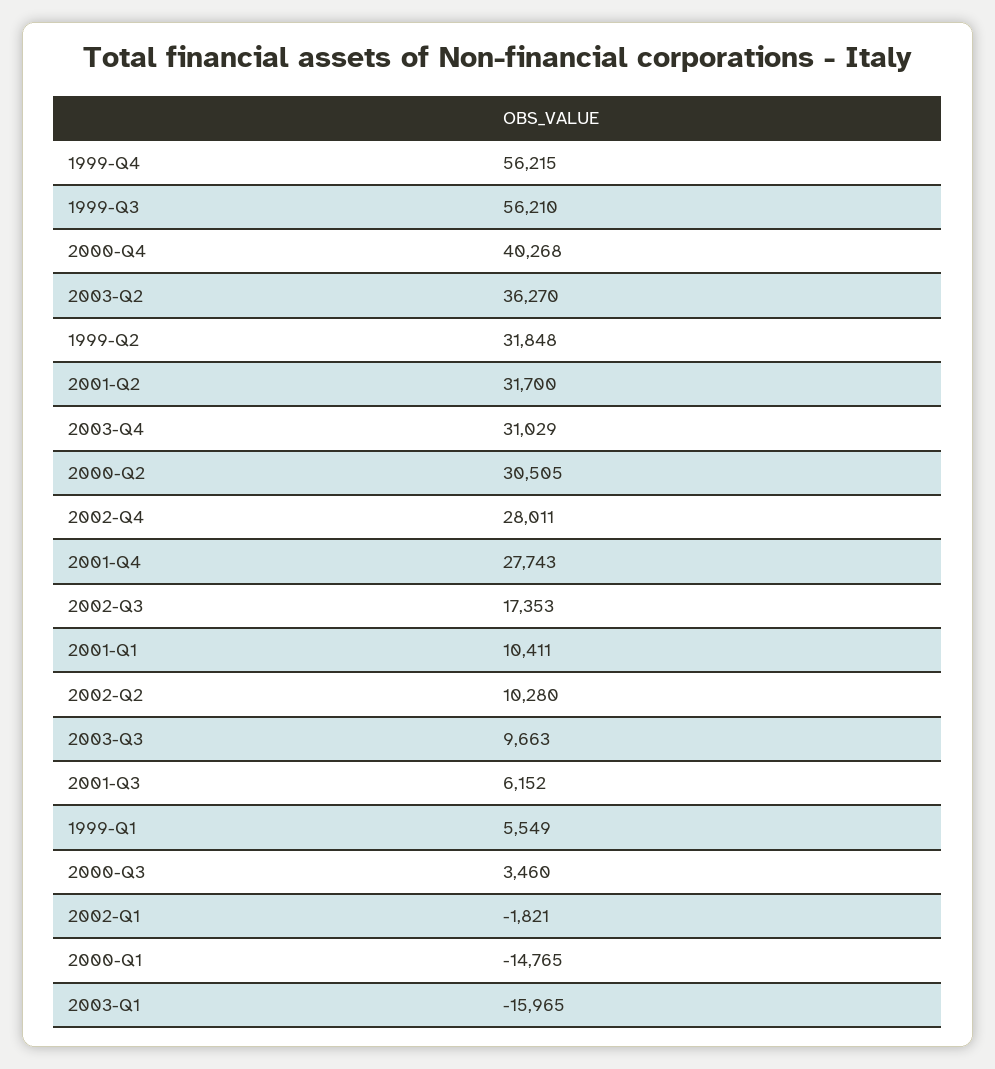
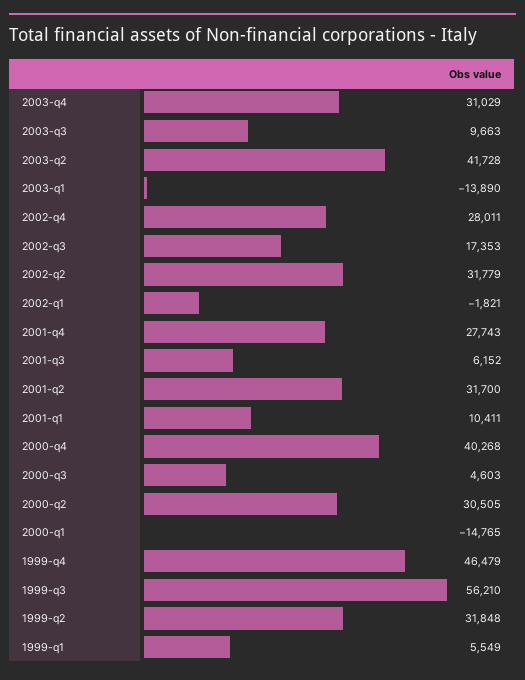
  {
-   "1999-Q4": 56215,
+   "1999-Q4": 46479,
    "1999-Q3": 56210,
    "2000-Q4": 40268,
-   "2003-Q2": 36270,
+   "2003-Q2": 41728,
    "1999-Q2": 31848,
    "2001-Q2": 31700,
    "2003-Q4": 31029,
    "2000-Q2": 30505,
    "2002-Q4": 28011,
    "2001-Q4": 27743,
    "2002-Q3": 17353,
    "2001-Q1": 10411,
-   "2002-Q2": 10280,
+   "2002-Q2": 31779,
    "2003-Q3": 9663,
    "2001-Q3": 6152,
    "1999-Q1": 5549,
-   "2000-Q3": 3460,
+   "2000-Q3": 4603,
    "2002-Q1": -1821,
    "2000-Q1": -14765,
-   "2003-Q1": -15965
+   "2003-Q1": -13890
  }

